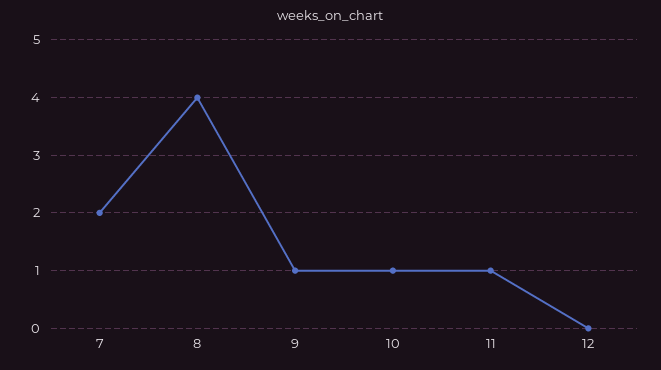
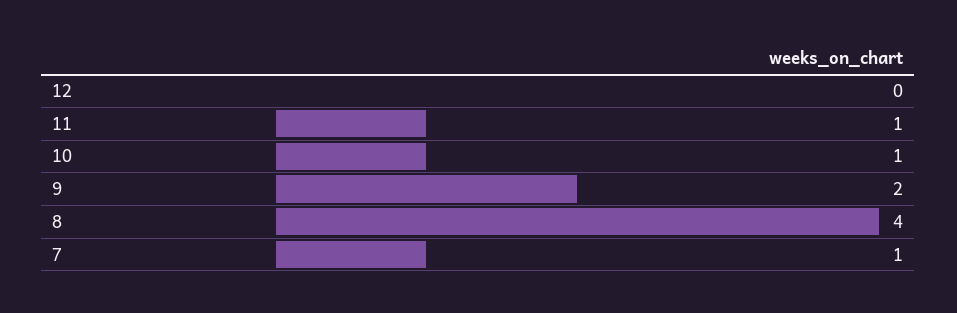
  {
-   "7": 2,
+   "7": 1,
    "8": 4,
-   "9": 1,
+   "9": 2,
    "10": 1,
    "11": 1,
    "12": 0
  }

